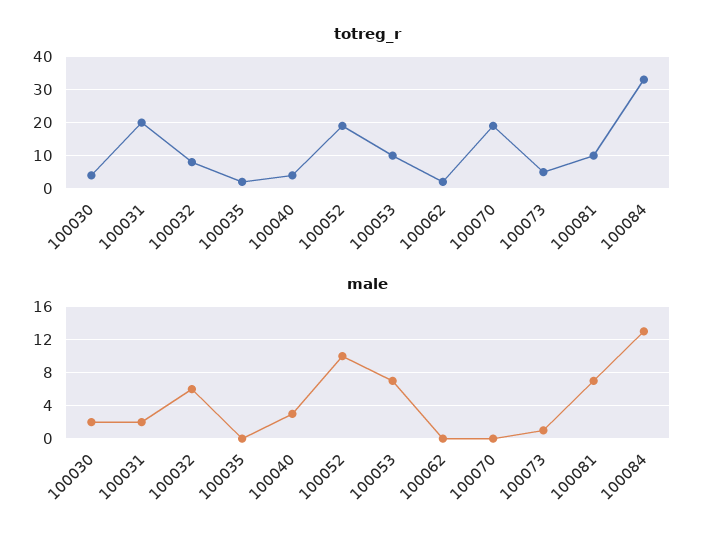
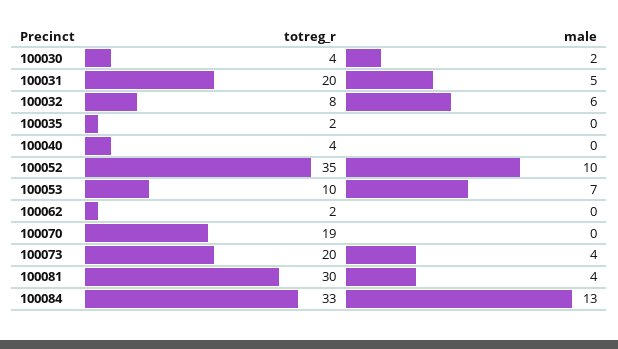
  {
    "totreg_r": {
      "100030": 4,
      "100031": 20,
      "100032": 8,
      "100035": 2,
      "100040": 4,
-     "100052": 20,
+     "100052": 35,
      "100053": 10,
      "100062": 2,
      "100070": 19,
-     "100073": 5,
+     "100073": 20,
-     "100081": 10,
+     "100081": 30,
      "100084": 33
    },
    "male": {
      "100030": 2,
-     "100031": 2,
+     "100031": 5,
      "100032": 6,
      "100035": 0,
-     "100040": 3,
+     "100040": 0,
      "100052": 10,
      "100053": 7,
      "100062": 0,
      "100070": 0,
-     "100073": 1,
+     "100073": 4,
-     "100081": 7,
+     "100081": 4,
      "100084": 13
    }
  }

